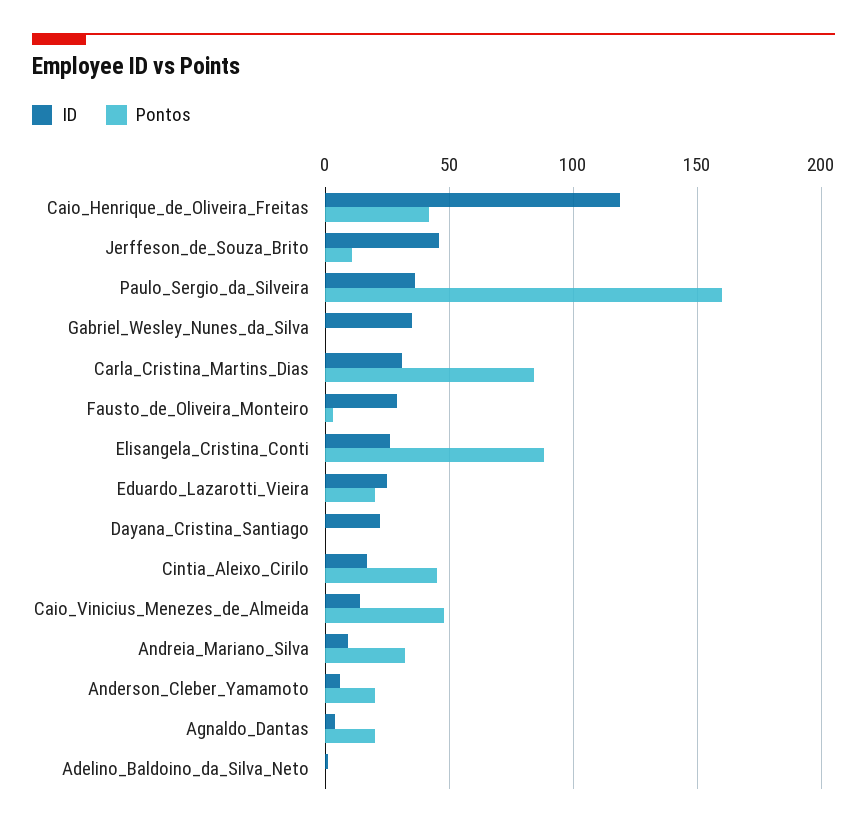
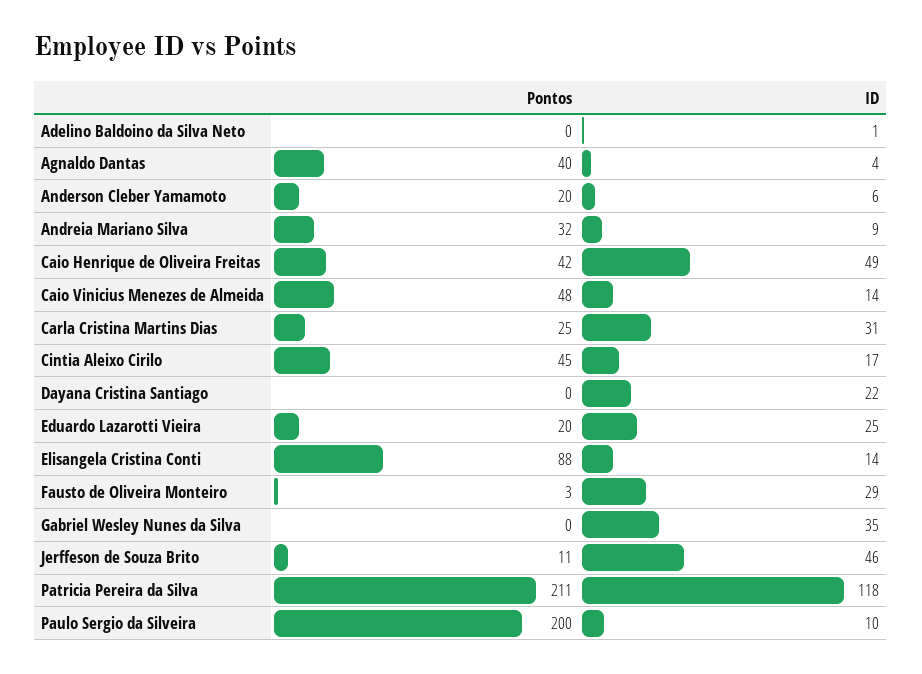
  {
    "ID": {
-     "Caio_Henrique_de_Oliveira_Freitas": 120,
+     "Caio_Henrique_de_Oliveira_Freitas": 49,
      "Jerffeson_de_Souza_Brito": 46,
-     "Paulo_Sergio_da_Silveira": 35,
+     "Paulo_Sergio_da_Silveira": 10,
      "Gabriel_Wesley_Nunes_da_Silva": 35,
      "Carla_Cristina_Martins_Dias": 31,
      "Fausto_de_Oliveira_Monteiro": 29,
-     "Elisangela_Cristina_Conti": 25,
+     "Elisangela_Cristina_Conti": 14,
      "Eduardo_Lazarotti_Vieira": 25,
      "Dayana_Cristina_Santiago": 22,
      "Cintia_Aleixo_Cirilo": 17,
      "Caio_Vinicius_Menezes_de_Almeida": 14,
      "Andreia_Mariano_Silva": 9,
      "Anderson_Cleber_Yamamoto": 6,
      "Agnaldo_Dantas": 4,
-     "Adelino_Baldoino_da_Silva_Neto": 1
+     "Adelino_Baldoino_da_Silva_Neto": 1,
+     "Patricia Pereira da Silva": 118
    },
    "Pontos": {
      "Caio_Henrique_de_Oliveira_Freitas": 42,
      "Jerffeson_de_Souza_Brito": 11,
-     "Paulo_Sergio_da_Silveira": 160,
+     "Paulo_Sergio_da_Silveira": 200,
      "Gabriel_Wesley_Nunes_da_Silva": 0,
-     "Carla_Cristina_Martins_Dias": 85,
+     "Carla_Cristina_Martins_Dias": 25,
      "Fausto_de_Oliveira_Monteiro": 3,
      "Elisangela_Cristina_Conti": 88,
      "Eduardo_Lazarotti_Vieira": 20,
      "Dayana_Cristina_Santiago": 0,
      "Cintia_Aleixo_Cirilo": 45,
      "Caio_Vinicius_Menezes_de_Almeida": 48,
      "Andreia_Mariano_Silva": 32,
      "Anderson_Cleber_Yamamoto": 20,
-     "Agnaldo_Dantas": 20,
+     "Agnaldo_Dantas": 40,
-     "Adelino_Baldoino_da_Silva_Neto": 0
+     "Adelino_Baldoino_da_Silva_Neto": 0,
+     "Patricia Pereira da Silva": 211
    }
  }

